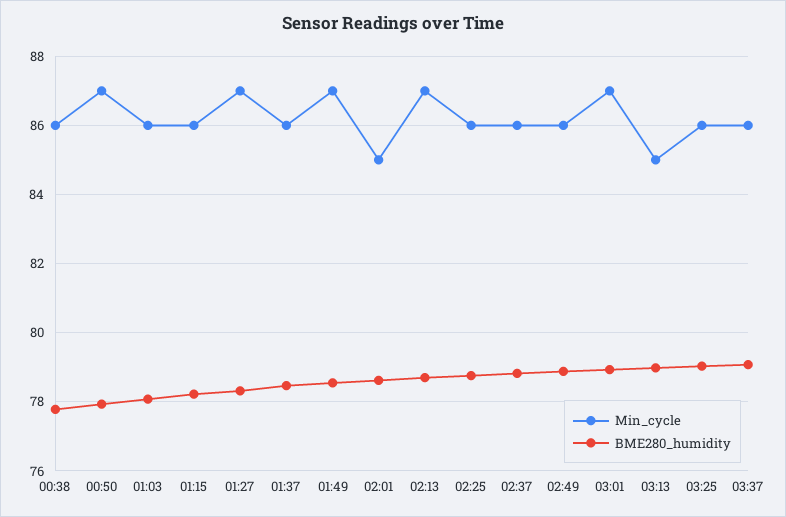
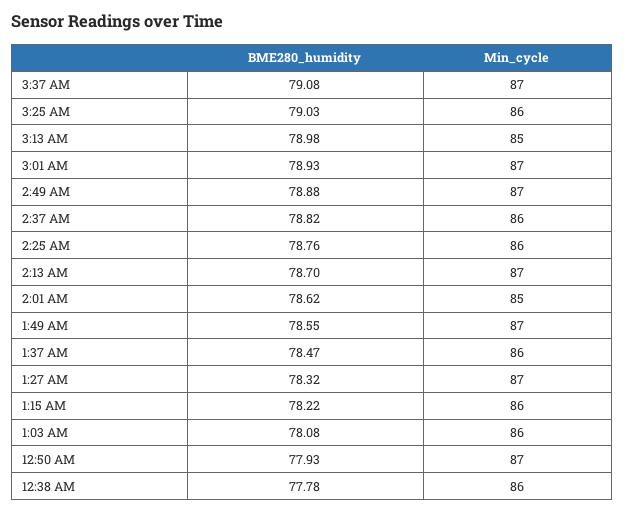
  {
    "Min_cycle": {
      "00:38": 86,
      "00:50": 87,
      "01:03": 86,
      "01:15": 86,
      "01:27": 87,
      "01:37": 86,
      "01:49": 87,
      "02:01": 85,
      "02:13": 87,
      "02:25": 86,
      "02:37": 86,
-     "02:49": 86,
+     "02:49": 87,
      "03:01": 87,
      "03:13": 85,
      "03:25": 86,
-     "03:37": 86
+     "03:37": 87
    },
    "BME280_humidity": {
      "00:38": 77.78,
      "00:50": 77.93,
      "01:03": 78.08,
      "01:15": 78.22,
      "01:27": 78.32,
      "01:37": 78.47,
      "01:49": 78.55,
      "02:01": 78.62,
      "02:13": 78.7,
      "02:25": 78.76,
      "02:37": 78.82,
      "02:49": 78.88,
      "03:01": 78.93,
      "03:13": 78.98,
      "03:25": 79.03,
      "03:37": 79.08
    }
  }

